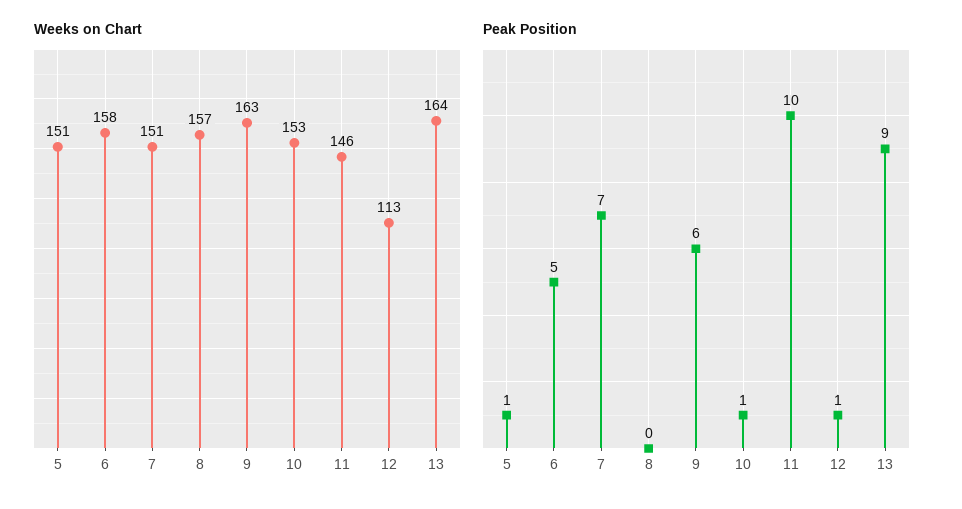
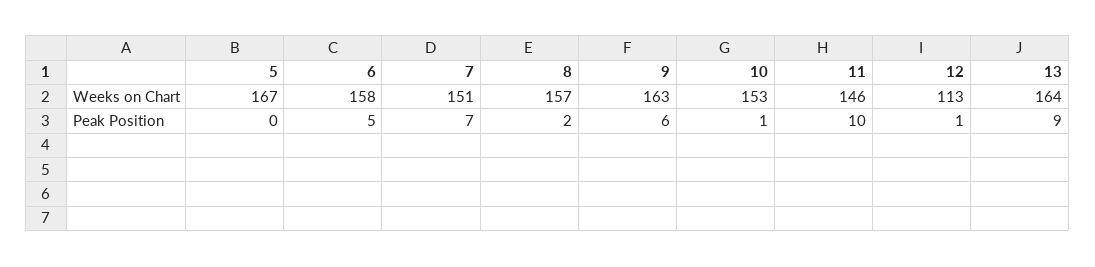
  {
    "Weeks on Chart": {
-     "5": 151,
+     "5": 167,
      "6": 158,
      "7": 151,
      "8": 157,
      "9": 163,
      "10": 153,
      "11": 146,
      "12": 113,
      "13": 164
    },
    "Peak Position": {
-     "5": 1,
+     "5": 0,
      "6": 5,
      "7": 7,
-     "8": 0,
+     "8": 2,
      "9": 6,
      "10": 1,
      "11": 10,
      "12": 1,
      "13": 9
    }
  }

